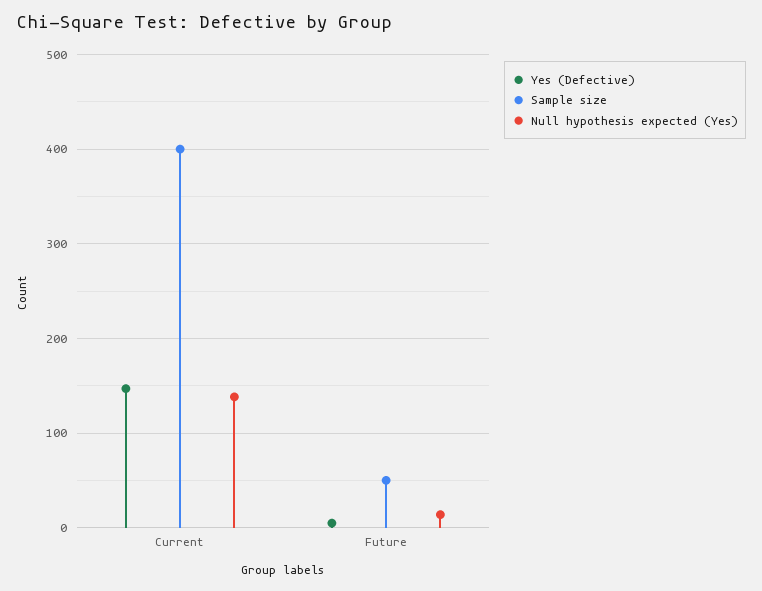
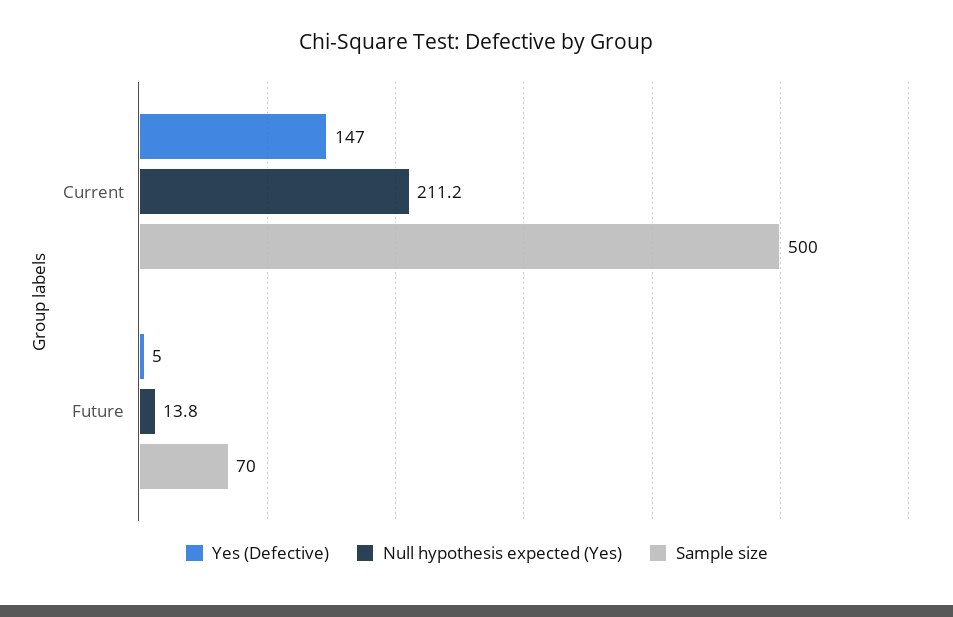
  {
    "Yes (Defective)": {
      "Current": 147,
      "Future": 5
    },
    "Sample size": {
-     "Current": 400,
+     "Current": 500,
-     "Future": 50
+     "Future": 70
    },
    "Null hypothesis expected (Yes)": {
-     "Current": 140,
+     "Current": 211.2,
      "Future": 13.8
    }
  }

